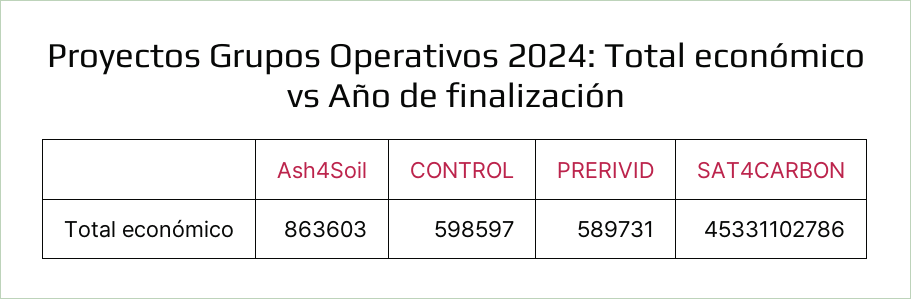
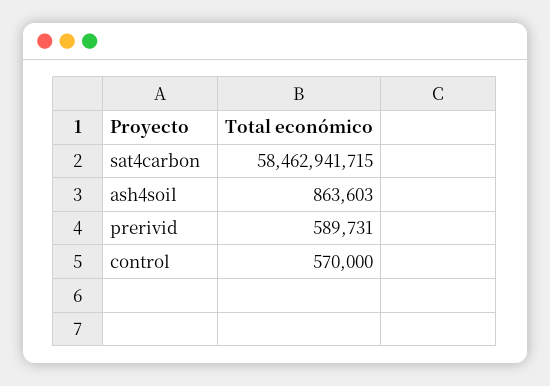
  {
    "Ash4Soil": 863603,
-   "CONTROL": 598597,
+   "CONTROL": 570000,
    "PRERIVID": 589731,
-   "SAT4CARBON": 45331102786
+   "SAT4CARBON": 58462941715
  }

